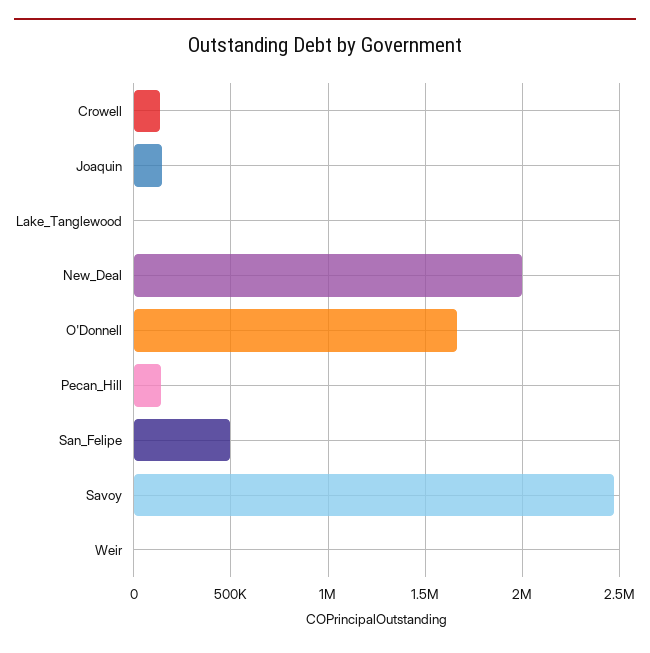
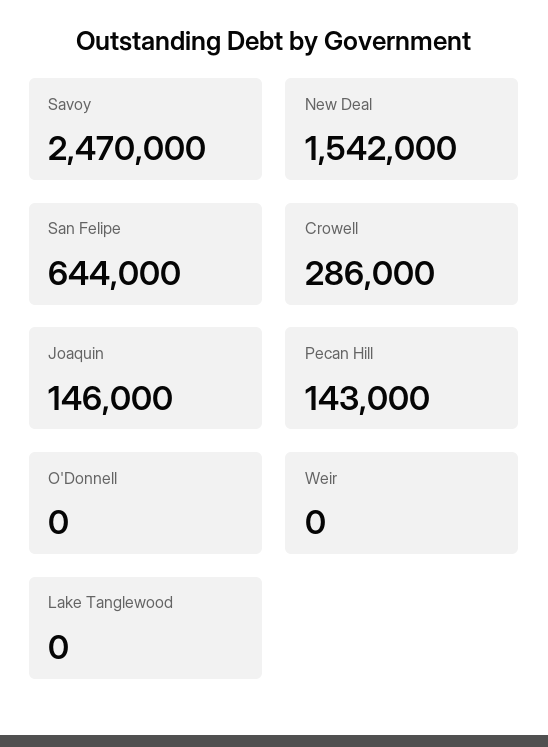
  {
-   "Crowell": 150000,
+   "Crowell": 286000,
    "Joaquin": 146000,
    "Lake_Tanglewood": 0,
-   "New_Deal": 2000000,
+   "New_Deal": 1542000,
-   "O'Donnell": 1650000,
+   "O'Donnell": 0,
    "Pecan_Hill": 143000,
-   "San_Felipe": 500000,
+   "San_Felipe": 644000,
    "Savoy": 2470000,
    "Weir": 0
  }

